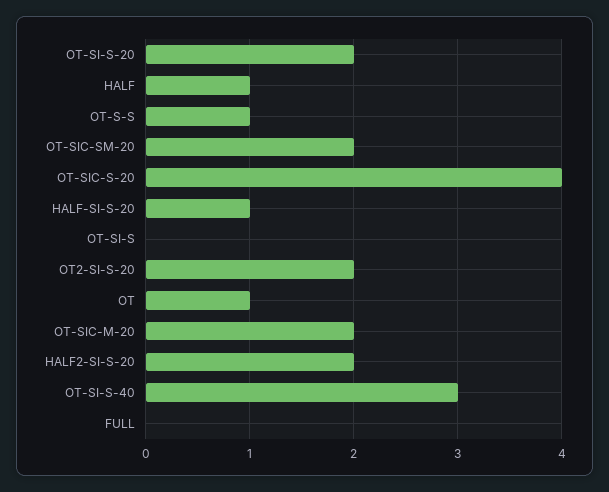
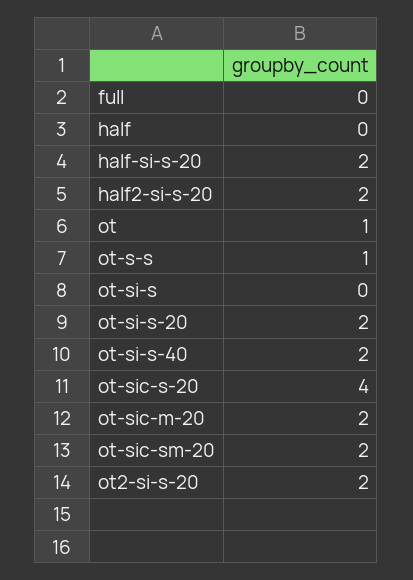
  {
    "OT-SI-S-20": 2,
-   "HALF": 1,
+   "HALF": 0,
    "OT-S-S": 1,
    "OT-SIC-SM-20": 2,
    "OT-SIC-S-20": 4,
-   "HALF-SI-S-20": 1,
+   "HALF-SI-S-20": 2,
    "OT-SI-S": 0,
    "OT2-SI-S-20": 2,
    "OT": 1,
    "OT-SIC-M-20": 2,
    "HALF2-SI-S-20": 2,
-   "OT-SI-S-40": 3,
+   "OT-SI-S-40": 2,
    "FULL": 0
  }

